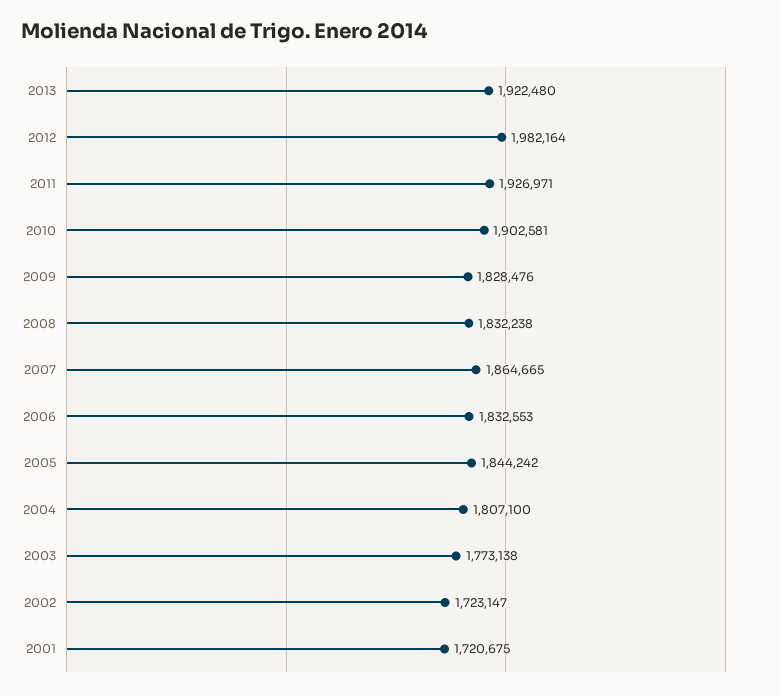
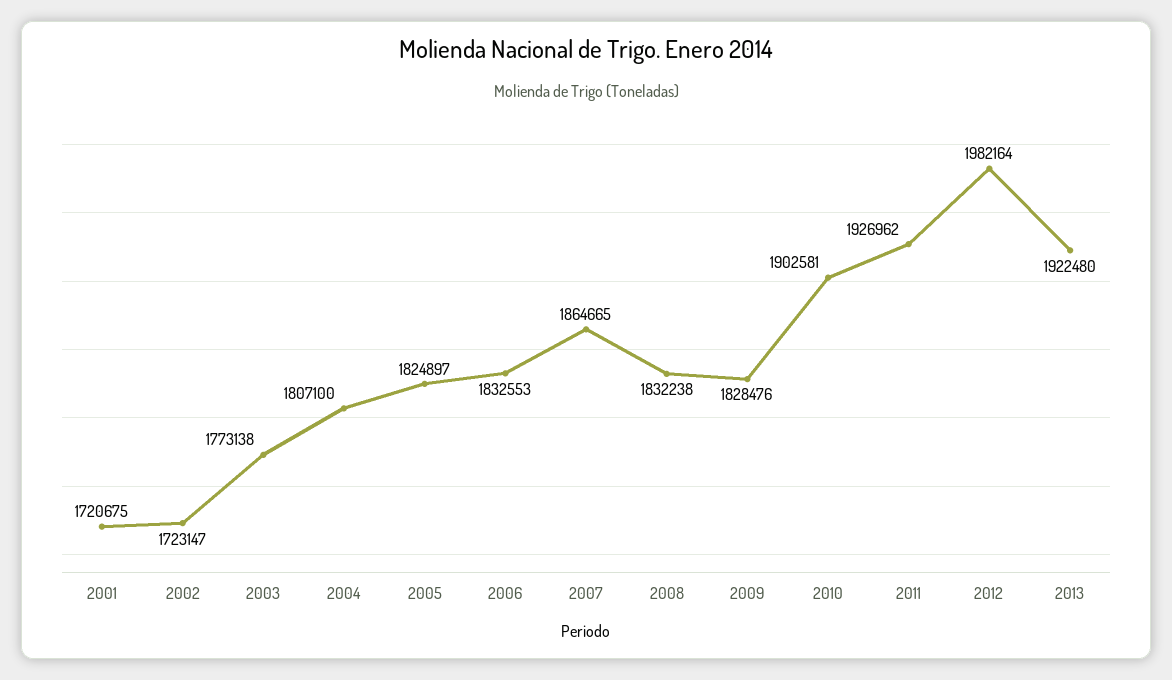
  {
    "2013": 1922480,
    "2012": 1982164,
-   "2011": 1926971,
+   "2011": 1926962,
    "2010": 1902581,
    "2009": 1828476,
    "2008": 1832238,
    "2007": 1864665,
    "2006": 1832553,
-   "2005": 1844242,
+   "2005": 1824897,
    "2004": 1807100,
    "2003": 1773138,
    "2002": 1723147,
    "2001": 1720675
  }

